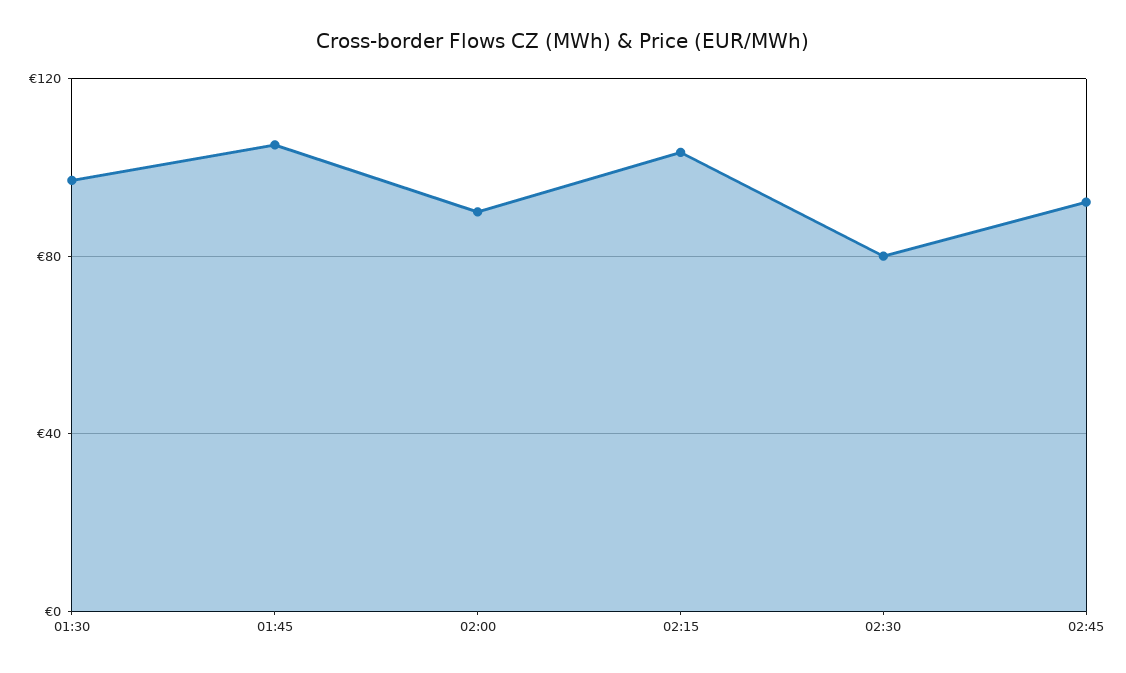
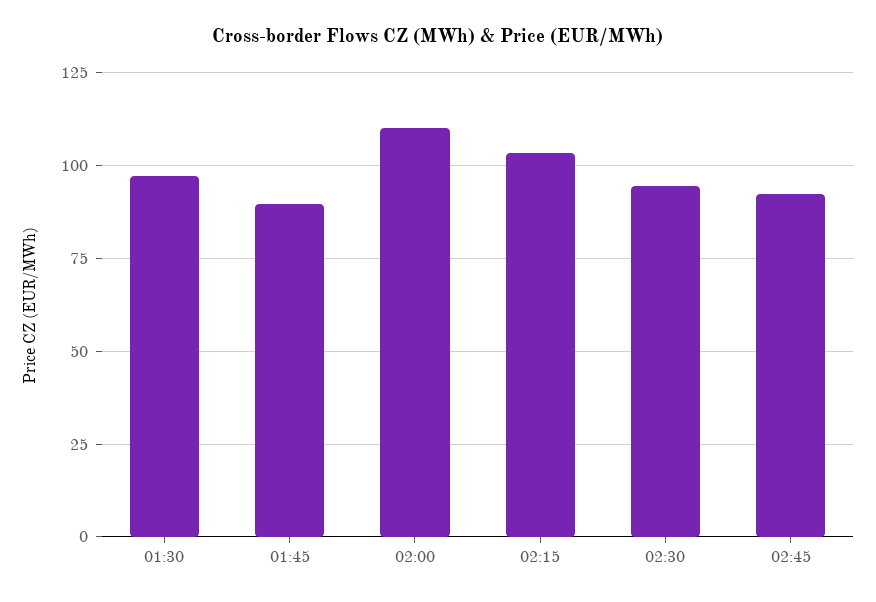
  {
    "01:30": 97.5,
-   "01:45": 105,
+   "01:45": 90,
-   "02:00": 90,
+   "02:00": 110,
    "02:15": 102.5,
-   "02:30": 80,
+   "02:30": 95,
    "02:45": 92.5
  }

